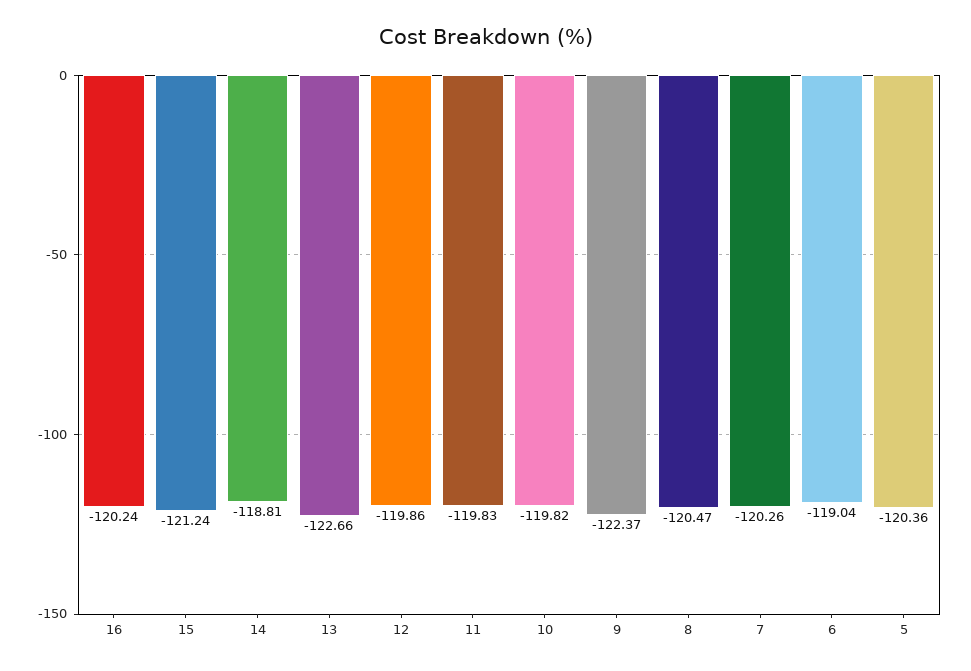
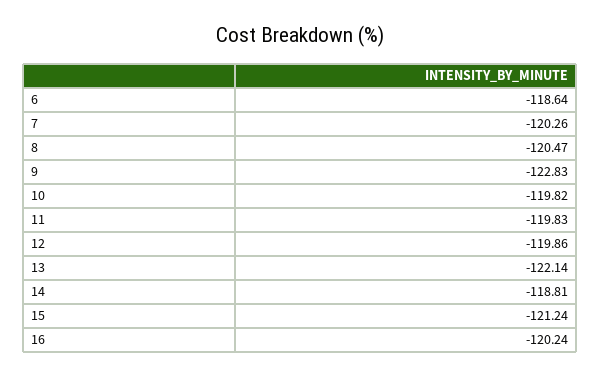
  {
    "16": -120.24,
    "15": -121.24,
    "14": -118.81,
-   "13": -122.66,
+   "13": -122.14,
    "12": -119.86,
    "11": -119.83,
    "10": -119.82,
-   "9": -122.37,
+   "9": -122.83,
    "8": -120.47,
    "7": -120.26,
-   "6": -119.04,
+   "6": -118.64
-   "5": -120.36
  }

